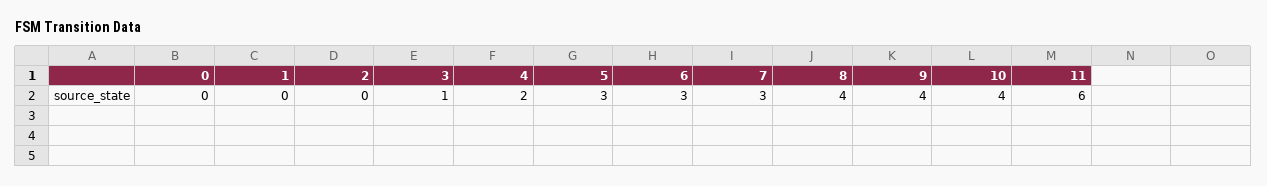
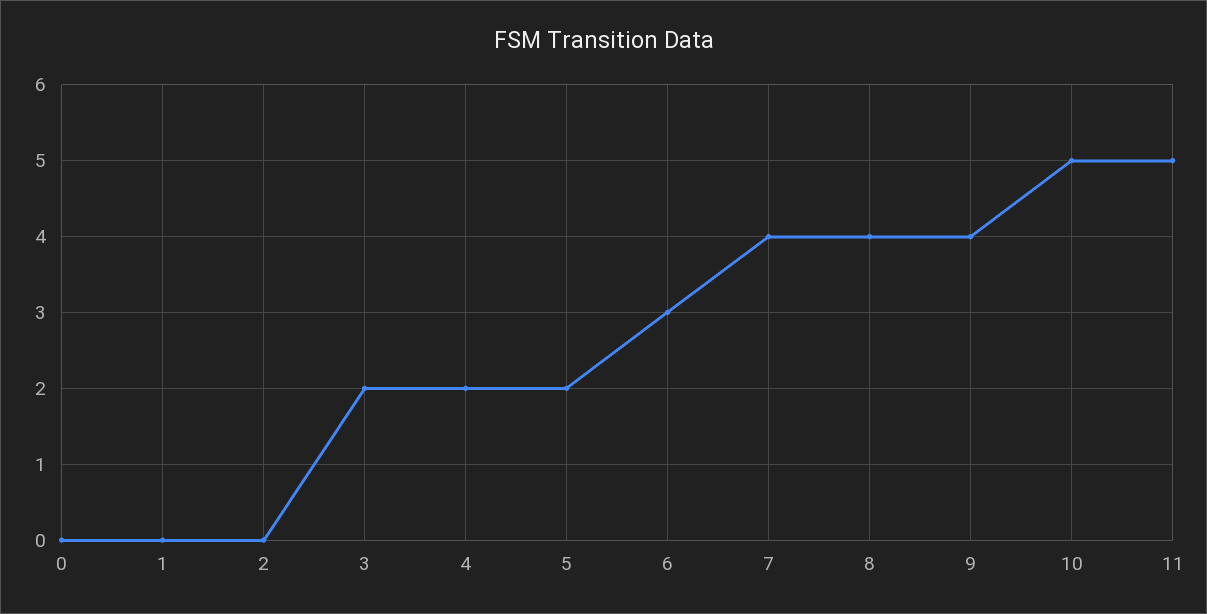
  {
    "0": 0,
    "1": 0,
    "2": 0,
-   "3": 1,
+   "3": 2,
    "4": 2,
-   "5": 3,
+   "5": 2,
    "6": 3,
-   "7": 3,
+   "7": 4,
    "8": 4,
    "9": 4,
-   "10": 4,
+   "10": 5,
-   "11": 6
+   "11": 5
  }

